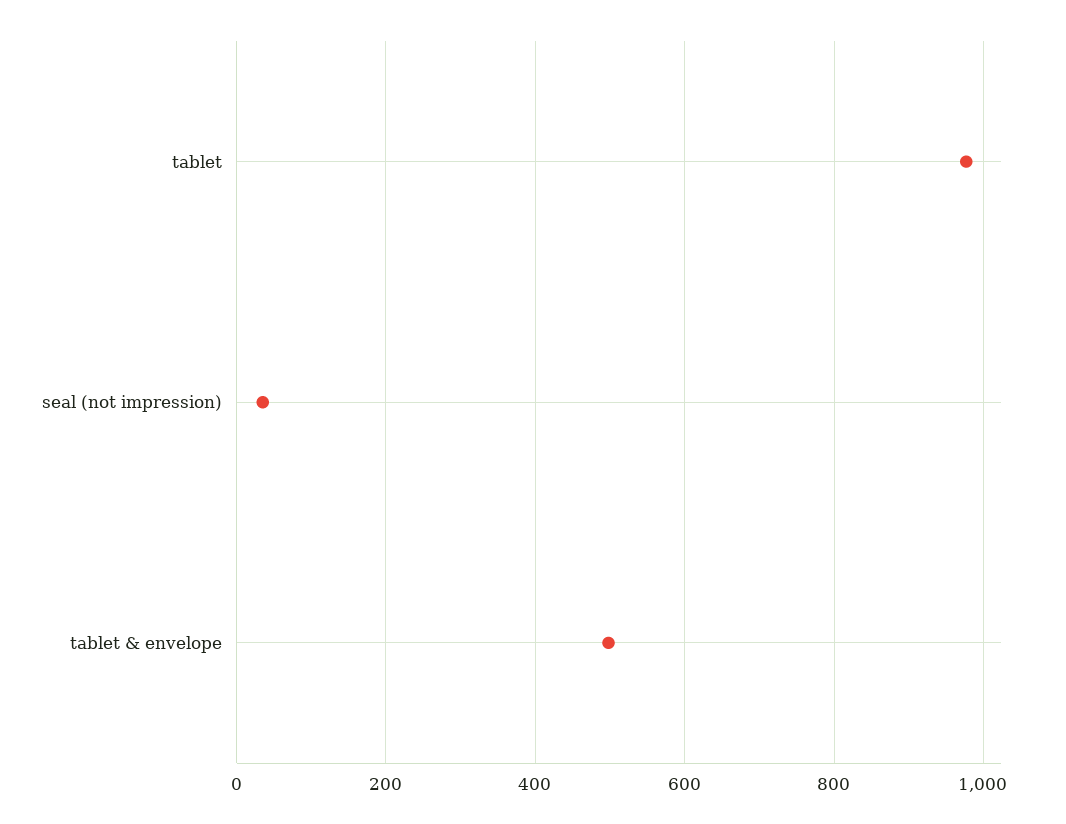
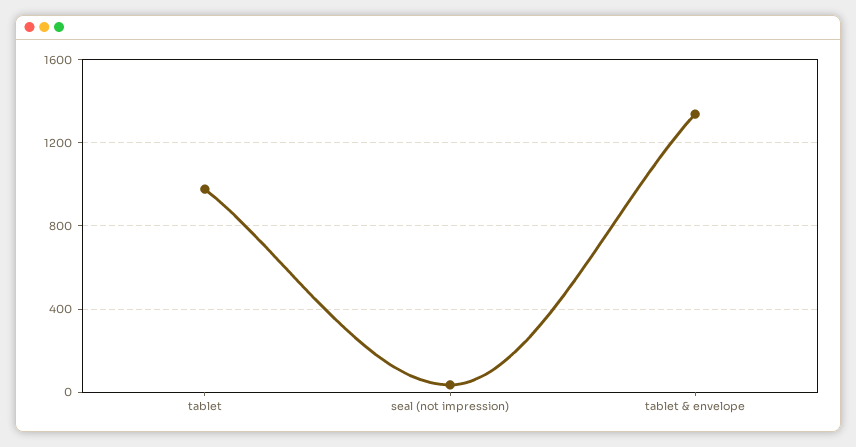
  {
    "tablet": 980,
    "seal (not impression)": 40,
-   "tablet & envelope": 500
+   "tablet & envelope": 1350
  }

